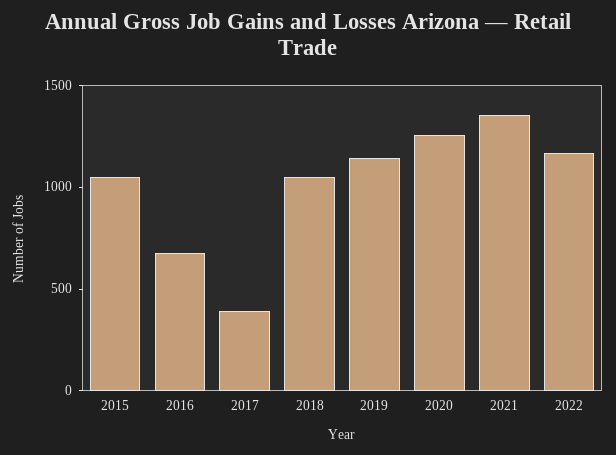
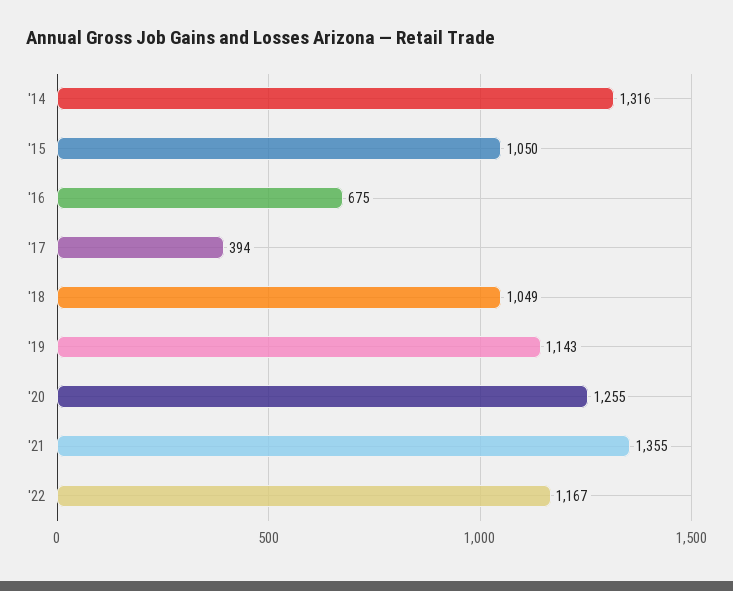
  {
    "2015": 1050,
    "2016": 675,
    "2017": 394,
    "2018": 1049,
    "2019": 1143,
    "2020": 1255,
    "2021": 1355,
-   "2022": 1167
+   "2022": 1167,
+   "'14": 1316
  }

